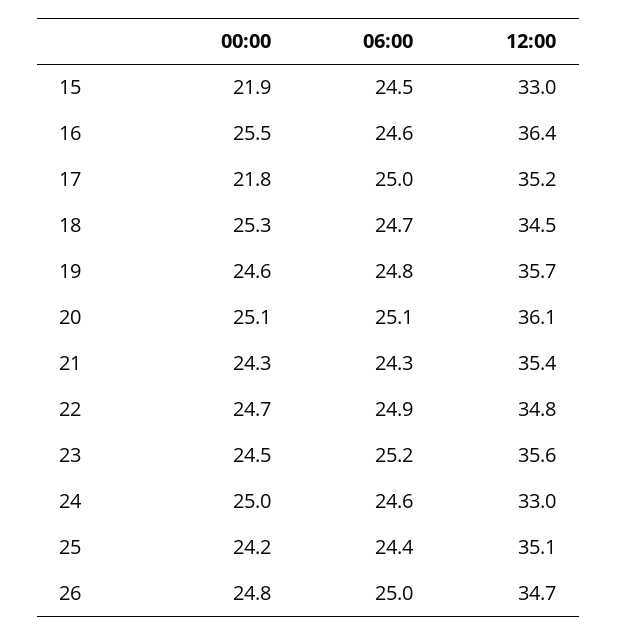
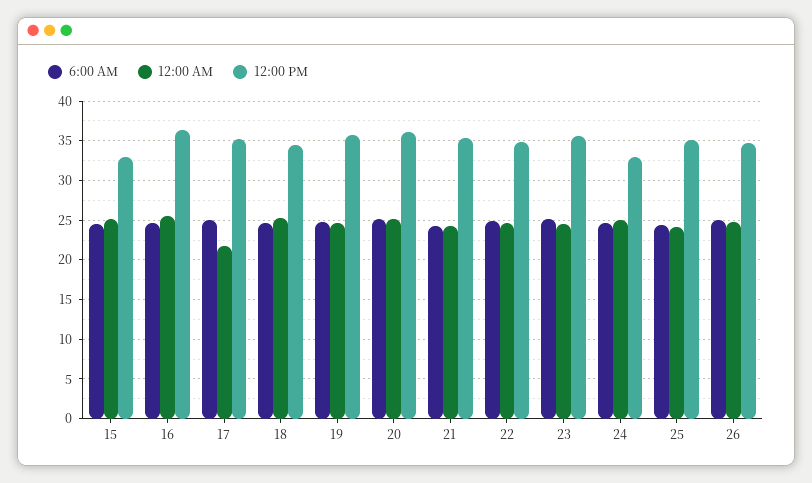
  {
    "00:00": {
-     "15": 21.9,
+     "15": 25,
      "16": 25.5,
      "17": 21.8,
      "18": 25.3,
      "19": 24.6,
      "20": 25.1,
      "21": 24.3,
      "22": 24.7,
      "23": 24.5,
      "24": 25,
      "25": 24.2,
      "26": 24.8
    },
    "06:00": {
      "15": 24.5,
      "16": 24.6,
      "17": 25,
      "18": 24.7,
      "19": 24.8,
      "20": 25.1,
      "21": 24.3,
      "22": 24.9,
      "23": 25.2,
      "24": 24.6,
      "25": 24.4,
      "26": 25
    },
    "12:00": {
      "15": 33,
      "16": 36.4,
      "17": 35.2,
      "18": 34.5,
      "19": 35.7,
      "20": 36.1,
      "21": 35.4,
      "22": 34.8,
      "23": 35.6,
      "24": 33,
      "25": 35.1,
      "26": 34.7
    }
  }

